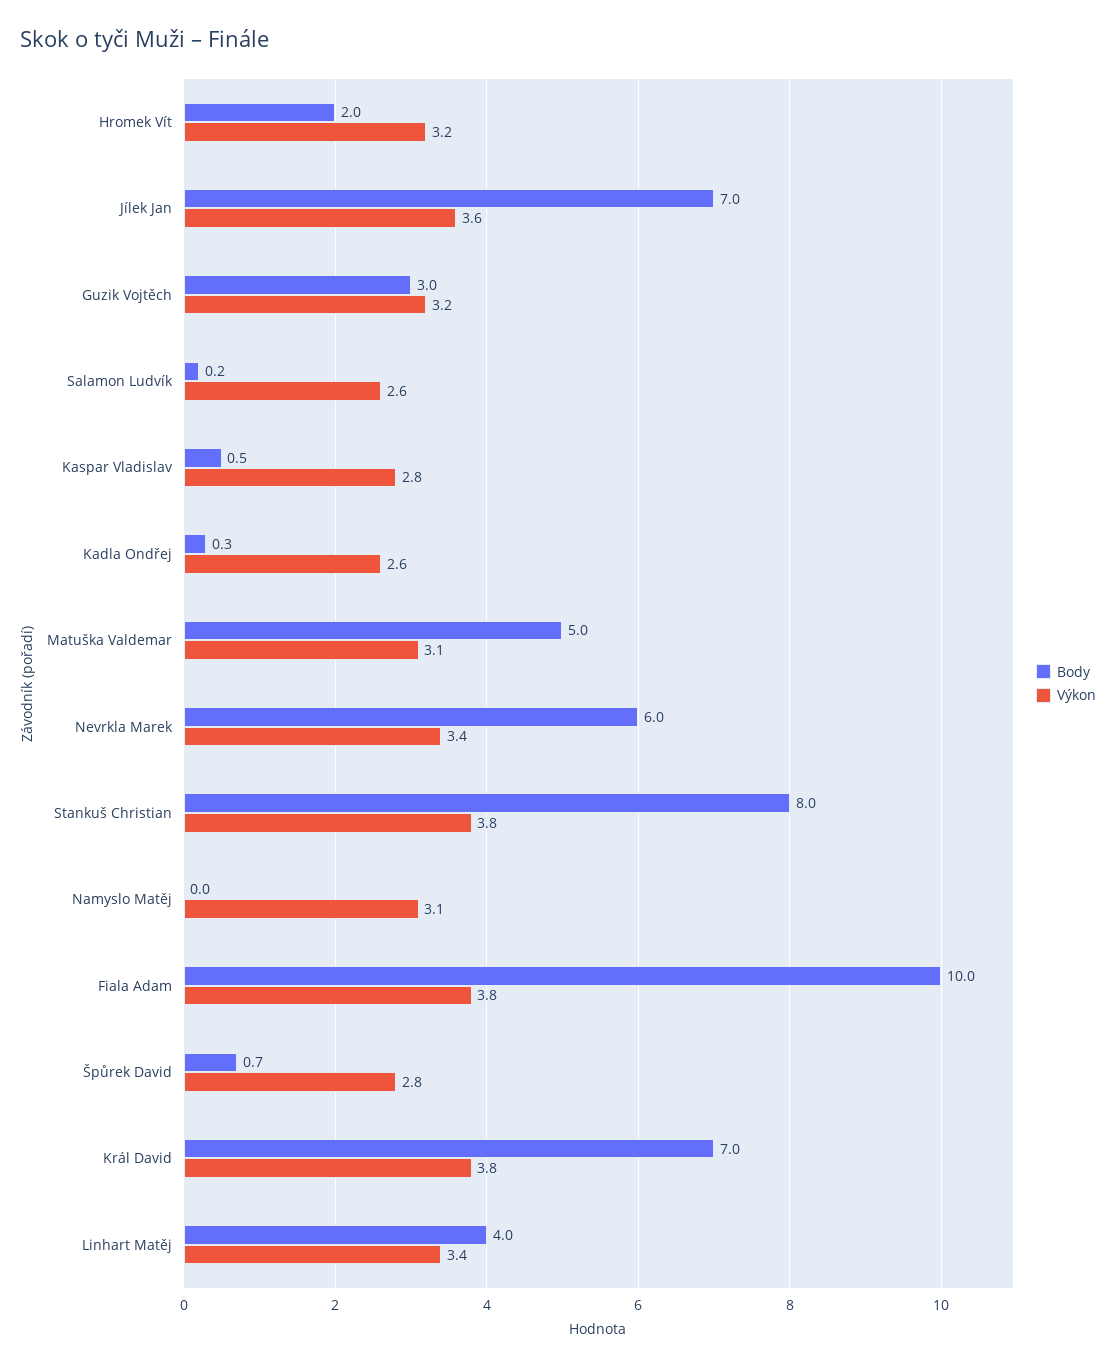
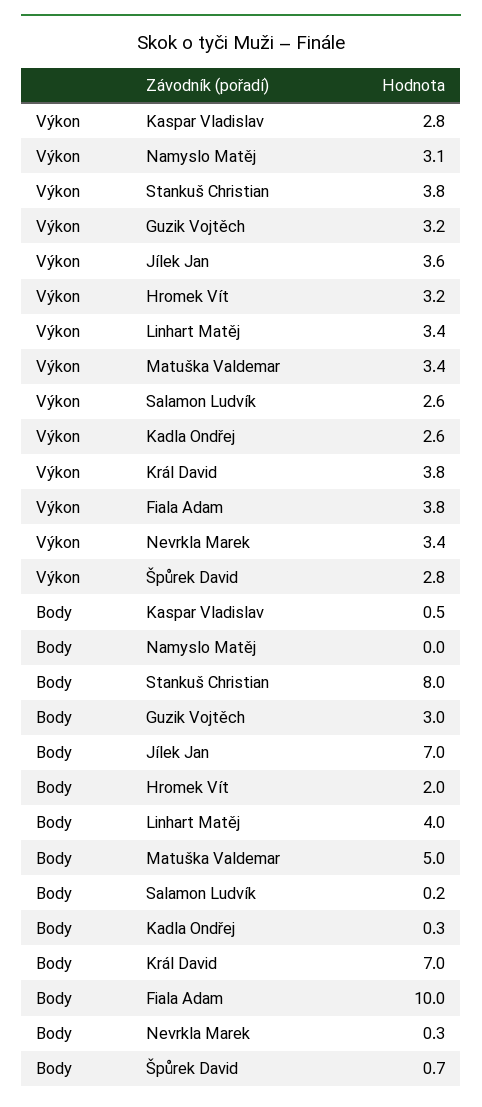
  {
    "Body": {
      "Hromek Vít": 2,
      "Jílek Jan": 7,
      "Guzik Vojtěch": 3,
      "Salamon Ludvík": 0.2,
      "Kaspar Vladislav": 0.5,
      "Kadla Ondřej": 0.3,
      "Matuška Valdemar": 5,
-     "Nevrkla Marek": 6,
+     "Nevrkla Marek": 0.3,
      "Stankuš Christian": 8,
      "Namyslo Matěj": 0,
      "Fiala Adam": 10,
      "Špůrek David": 0.7,
      "Král David": 7,
      "Linhart Matěj": 4
    },
    "Výkon": {
      "Hromek Vít": 3.2,
      "Jílek Jan": 3.6,
      "Guzik Vojtěch": 3.2,
      "Salamon Ludvík": 2.6,
      "Kaspar Vladislav": 2.8,
      "Kadla Ondřej": 2.6,
-     "Matuška Valdemar": 3.1,
+     "Matuška Valdemar": 3.4,
      "Nevrkla Marek": 3.4,
      "Stankuš Christian": 3.8,
      "Namyslo Matěj": 3.1,
      "Fiala Adam": 3.8,
      "Špůrek David": 2.8,
      "Král David": 3.8,
      "Linhart Matěj": 3.4
    }
  }

